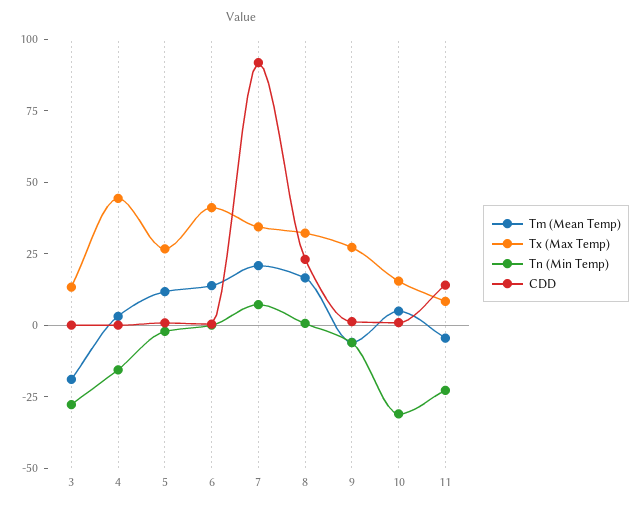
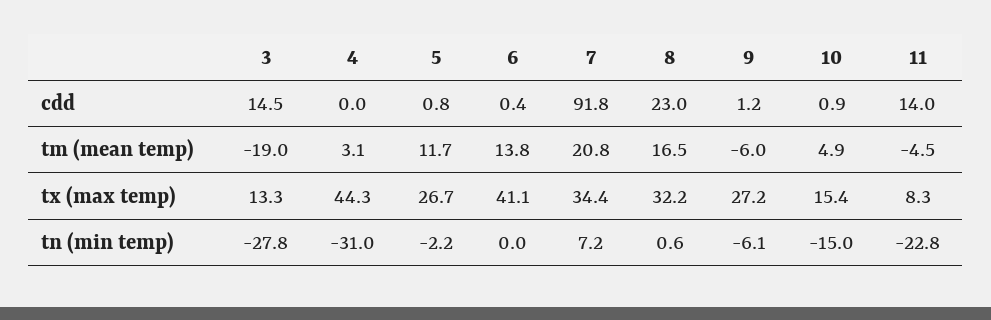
  {
    "Tm (Mean Temp)": {
      "3": -19,
      "4": 3.1,
      "5": 11.7,
      "6": 13.8,
      "7": 20.8,
      "8": 16.5,
      "9": -6,
      "10": 4.9,
      "11": -4.5
    },
    "Tx (Max Temp)": {
      "3": 13.3,
      "4": 44.3,
      "5": 26.7,
      "6": 41.1,
      "7": 34.4,
      "8": 32.2,
      "9": 27.2,
      "10": 15.4,
      "11": 8.3
    },
    "Tn (Min Temp)": {
      "3": -27.8,
-     "4": -15,
+     "4": -31,
      "5": -2.2,
      "6": 0,
      "7": 7.2,
      "8": 0.6,
      "9": -6.1,
-     "10": -30,
+     "10": -15,
      "11": -22.8
    },
    "CDD": {
-     "3": 0,
+     "3": 14.5,
      "4": 0,
      "5": 0.8,
      "6": 0.4,
      "7": 91.8,
      "8": 23,
      "9": 1.2,
      "10": 0.9,
      "11": 14
    }
  }

